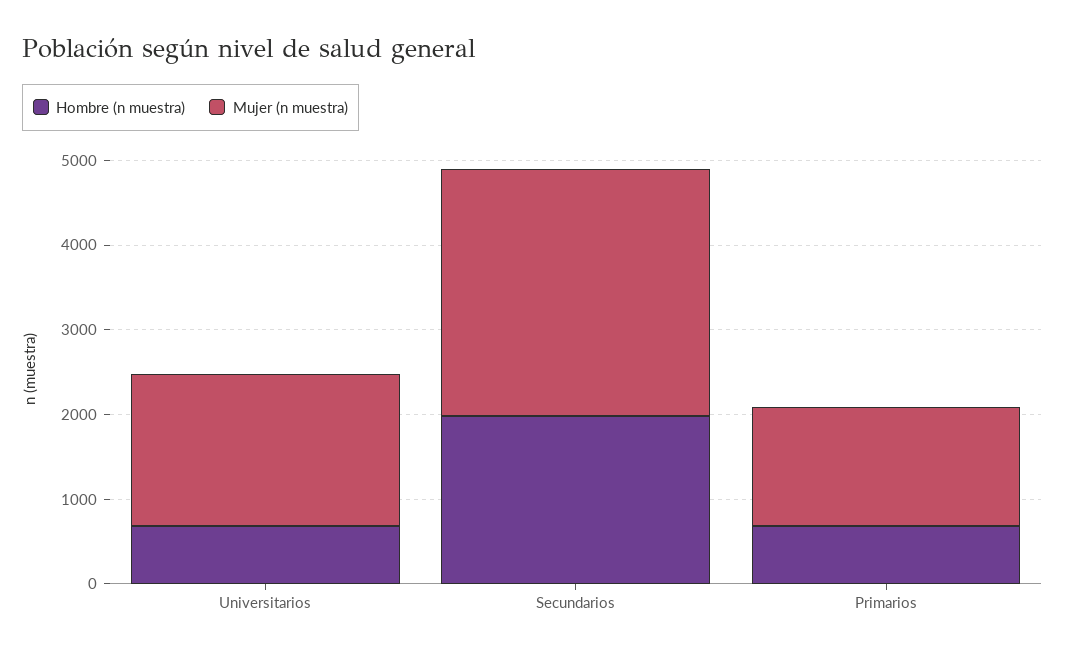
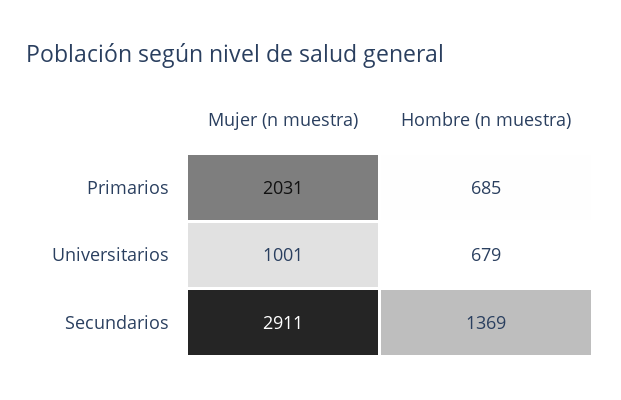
  {
    "Hombre (n muestra)": {
      "Universitarios": 679,
-     "Secundarios": 2000,
+     "Secundarios": 1369,
      "Primarios": 685
    },
    "Mujer (n muestra)": {
-     "Universitarios": 1800,
+     "Universitarios": 1001,
      "Secundarios": 2911,
-     "Primarios": 1400
+     "Primarios": 2031
    }
  }

